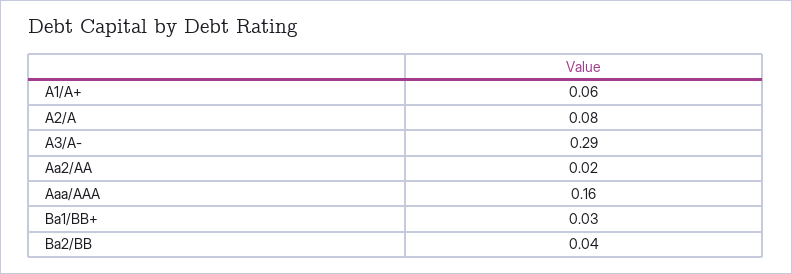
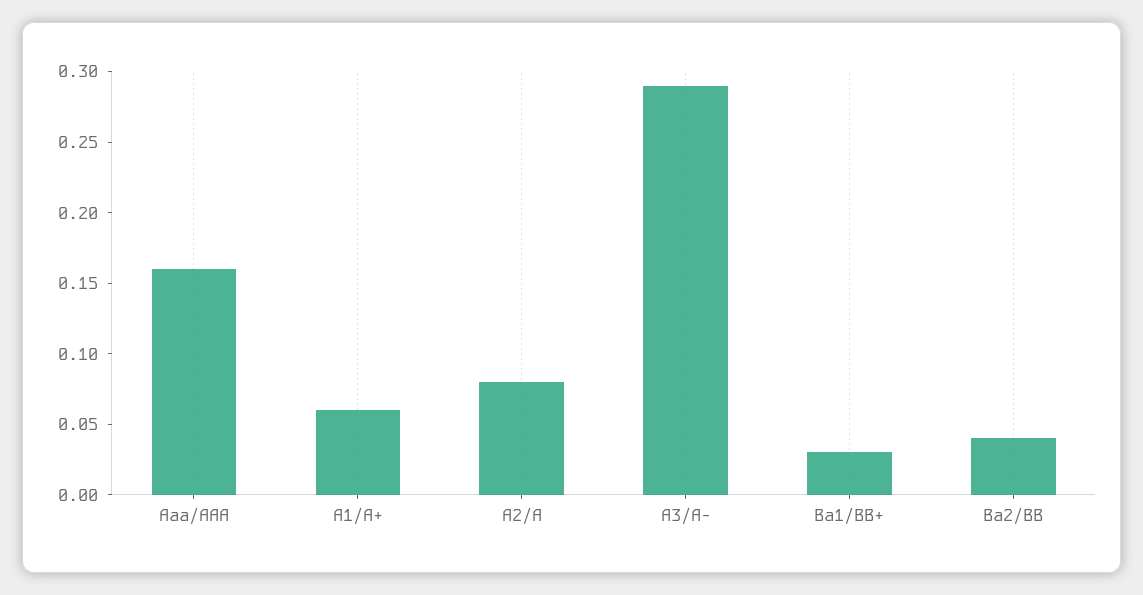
  {
    "A1/A+": 0.06,
    "A2/A": 0.08,
    "A3/A-": 0.29,
-   "Aa2/AA": 0.02,
    "Aaa/AAA": 0.16,
    "Ba1/BB+": 0.03,
    "Ba2/BB": 0.04
  }

